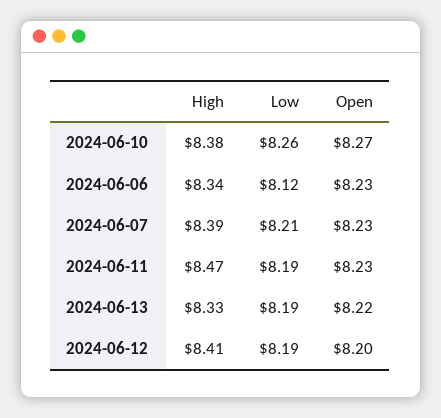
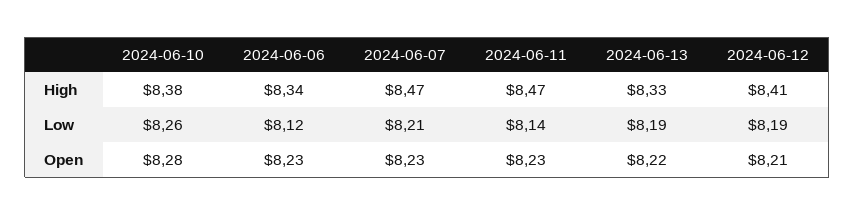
  {
    "High": {
      "2024-06-10": 8.38,
      "2024-06-06": 8.34,
-     "2024-06-07": 8.39,
+     "2024-06-07": 8.47,
      "2024-06-11": 8.47,
      "2024-06-13": 8.33,
      "2024-06-12": 8.41
    },
    "Low": {
      "2024-06-10": 8.26,
      "2024-06-06": 8.12,
      "2024-06-07": 8.21,
-     "2024-06-11": 8.19,
+     "2024-06-11": 8.14,
      "2024-06-13": 8.19,
      "2024-06-12": 8.19
    },
    "Open": {
-     "2024-06-10": 8.27,
+     "2024-06-10": 8.28,
      "2024-06-06": 8.23,
      "2024-06-07": 8.23,
      "2024-06-11": 8.23,
      "2024-06-13": 8.22,
-     "2024-06-12": 8.2
+     "2024-06-12": 8.21
    }
  }

